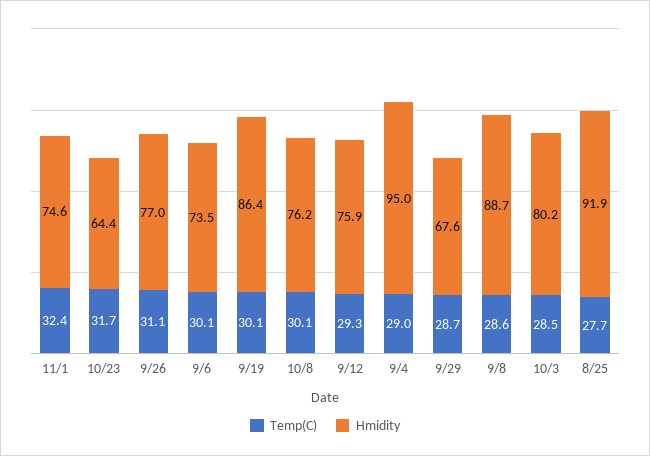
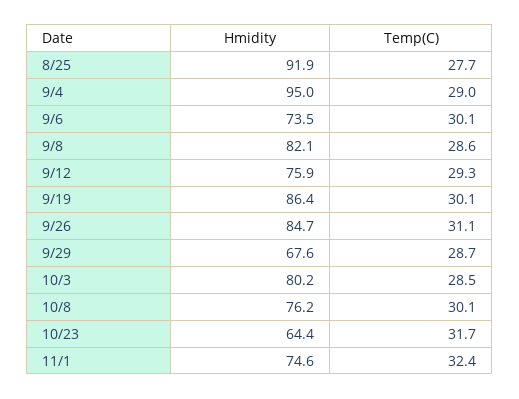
  {
    "Temp(C)": {
      "11/1": 32.4,
      "10/23": 31.7,
      "9/26": 31.1,
      "9/6": 30.1,
      "9/19": 30.1,
      "10/8": 30.1,
      "9/12": 29.3,
      "9/4": 29,
      "9/29": 28.7,
      "9/8": 28.6,
      "10/3": 28.5,
      "8/25": 27.7
    },
    "Hmidity": {
      "11/1": 74.6,
      "10/23": 64.4,
-     "9/26": 77,
+     "9/26": 84.7,
      "9/6": 73.5,
      "9/19": 86.4,
      "10/8": 76.2,
      "9/12": 75.9,
      "9/4": 95,
      "9/29": 67.6,
-     "9/8": 88.7,
+     "9/8": 82.1,
      "10/3": 80.2,
      "8/25": 91.9
    }
  }

